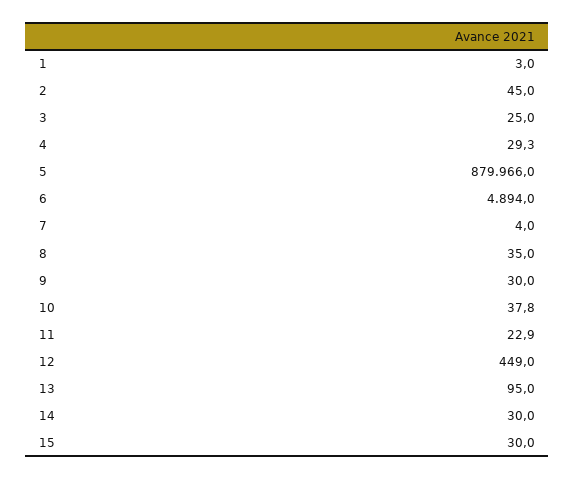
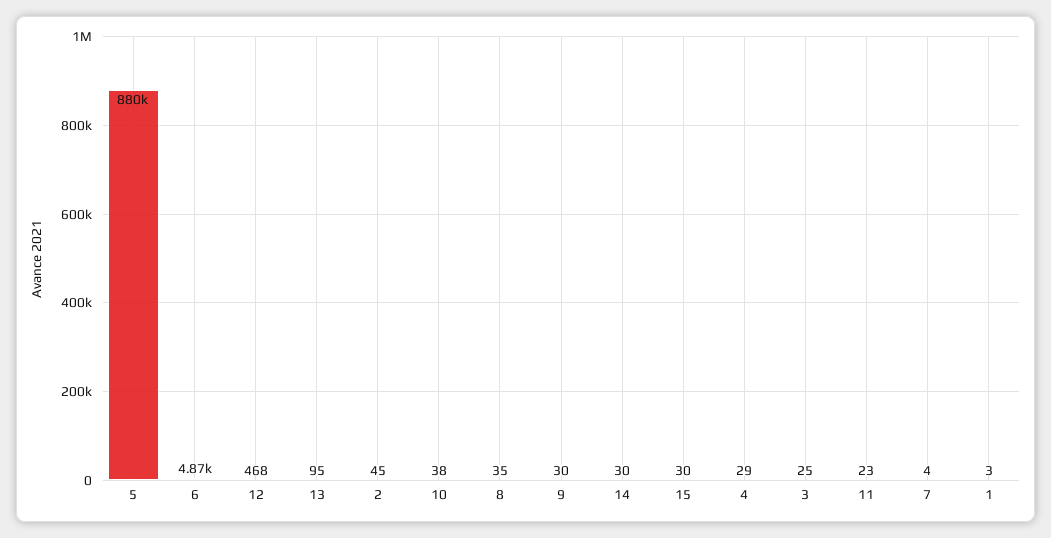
  {
    "1": 3,
    "2": 45,
    "3": 25,
    "4": 29.3,
    "5": 879966,
-   "6": 4894,
+   "6": 4870,
    "7": 4,
    "8": 35,
    "9": 30,
    "10": 37.8,
    "11": 22.9,
-   "12": 449,
+   "12": 468,
    "13": 95,
    "14": 30,
    "15": 30
  }

